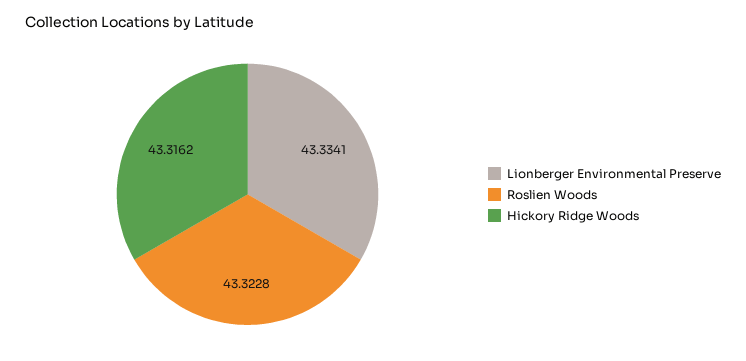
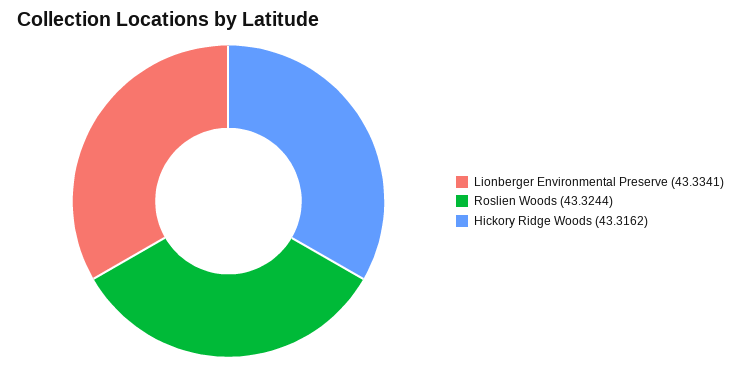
  {
    "Lionberger Environmental Preserve": 43.3341,
-   "Roslien Woods": 43.3228,
+   "Roslien Woods": 43.3244,
    "Hickory Ridge Woods": 43.3162
  }

